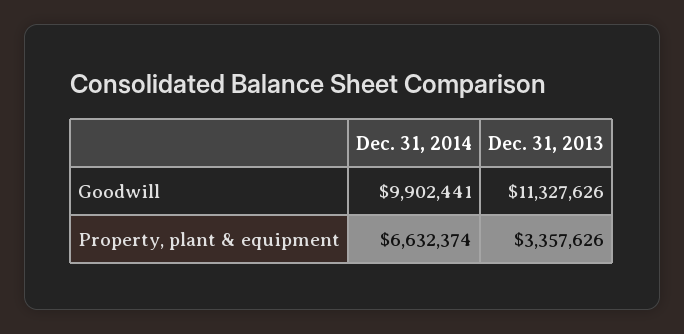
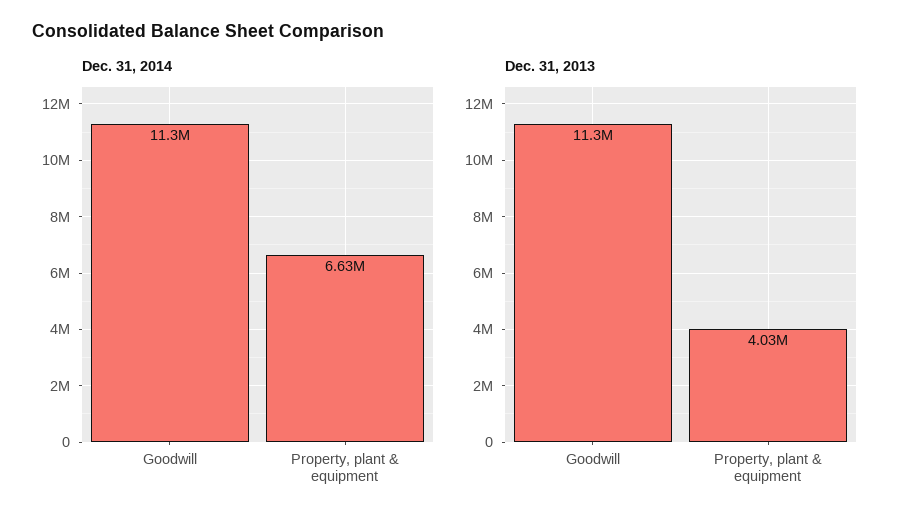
  {
    "Dec. 31, 2014": {
-     "Goodwill": 9902441,
+     "Goodwill": 11300000,
      "Property, plant & equipment": 6632374
    },
    "Dec. 31, 2013": {
      "Goodwill": 11327626,
-     "Property, plant & equipment": 3357626
+     "Property, plant & equipment": 4030000
    }
  }

